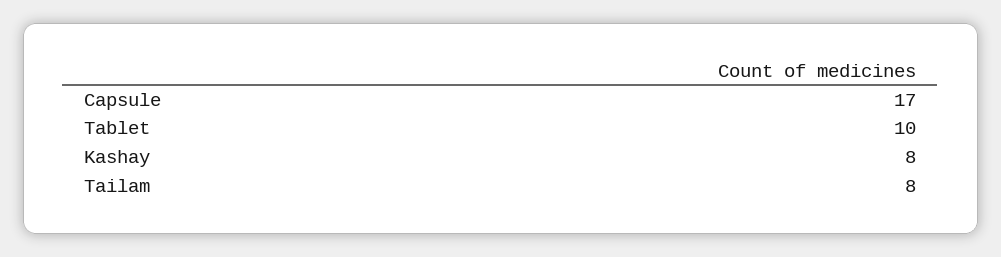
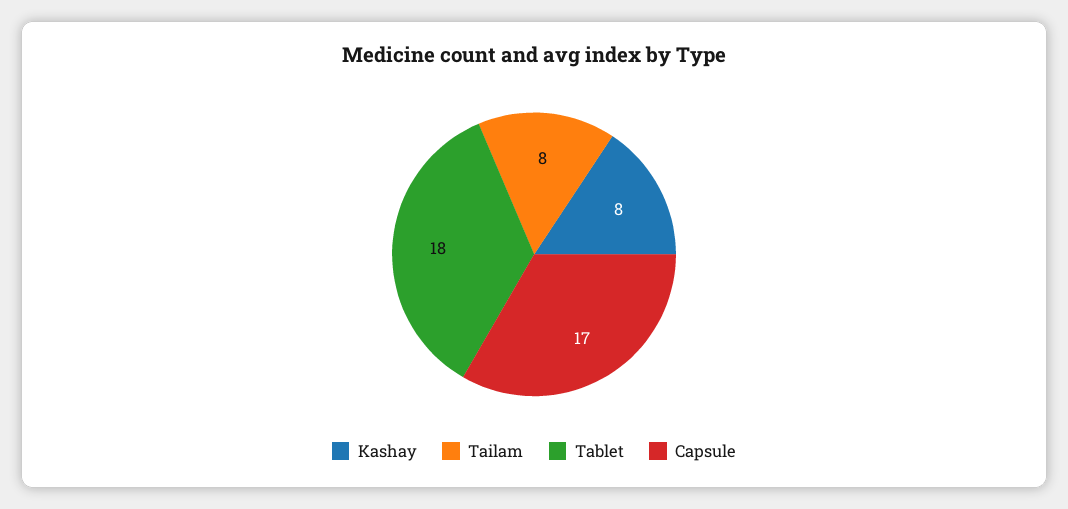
  {
    "Capsule": 17,
-   "Tablet": 10,
+   "Tablet": 18,
    "Kashay": 8,
    "Tailam": 8
  }

